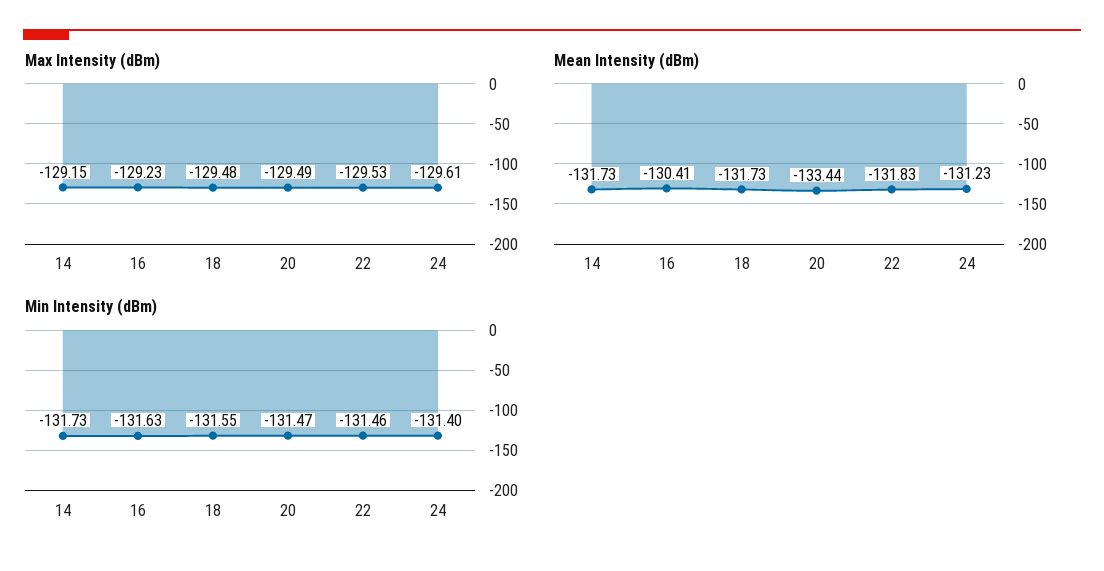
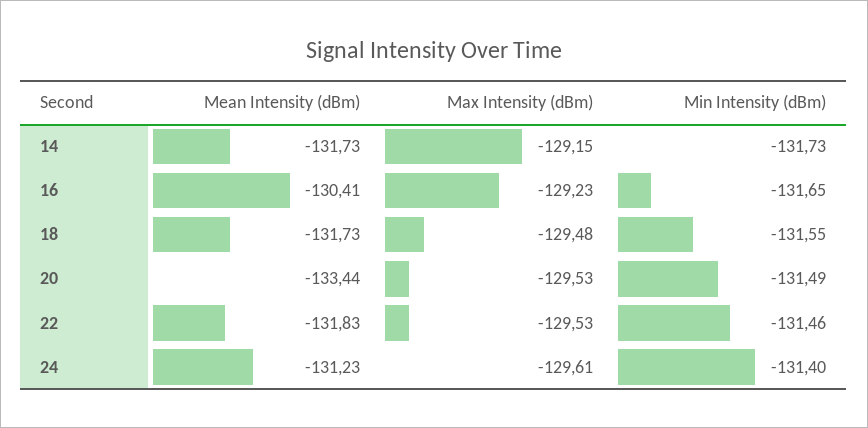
  {
    "Max Intensity (dBm)": {
      "14": -129.15,
      "16": -129.23,
      "18": -129.48,
-     "20": -129.49,
+     "20": -129.53,
      "22": -129.53,
      "24": -129.61
    },
    "Mean Intensity (dBm)": {
      "14": -131.73,
      "16": -130.41,
      "18": -131.73,
      "20": -133.44,
      "22": -131.83,
      "24": -131.23
    },
    "Min Intensity (dBm)": {
      "14": -131.73,
-     "16": -131.63,
+     "16": -131.65,
      "18": -131.55,
-     "20": -131.47,
+     "20": -131.49,
      "22": -131.46,
      "24": -131.4
    }
  }

